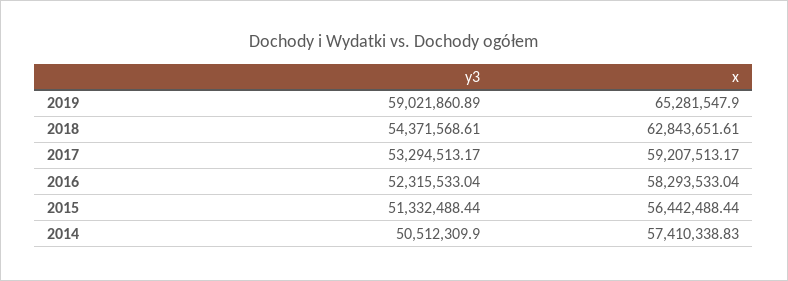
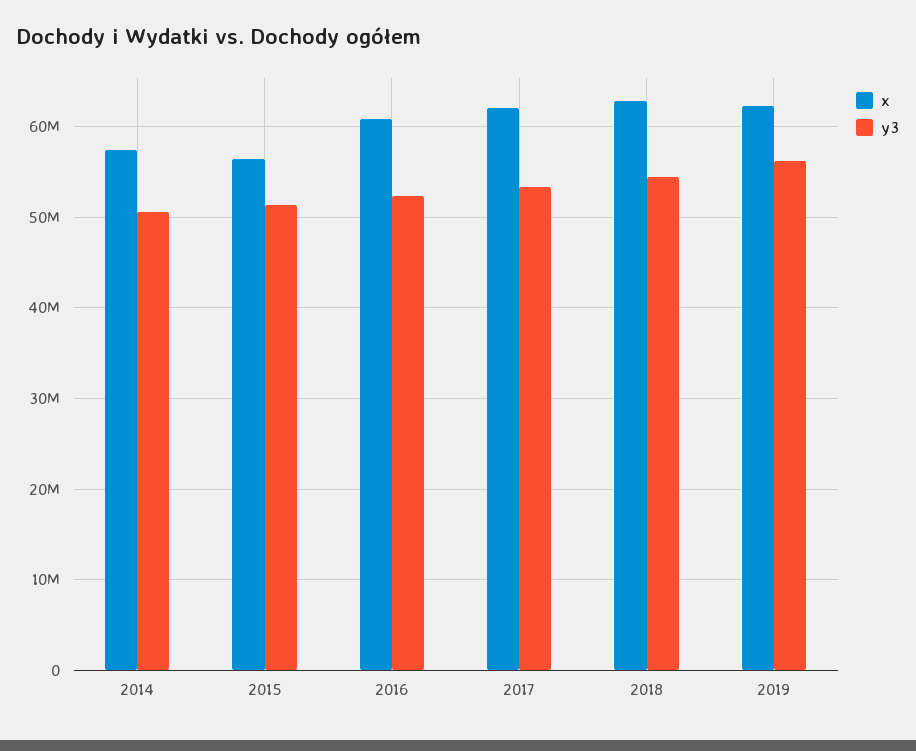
  {
    "y3": {
-     "2019": 59021860.89,
+     "2019": 56000000,
      "2018": 54371568.61,
      "2017": 53294513.17,
      "2016": 52315533.04,
      "2015": 51332488.44,
      "2014": 50512309.9
    },
    "x": {
-     "2019": 65281547.9,
+     "2019": 62000000,
      "2018": 62843651.61,
-     "2017": 59207513.17,
+     "2017": 62000000,
-     "2016": 58293533.04,
+     "2016": 61000000,
      "2015": 56442488.44,
      "2014": 57410338.83
    }
  }

